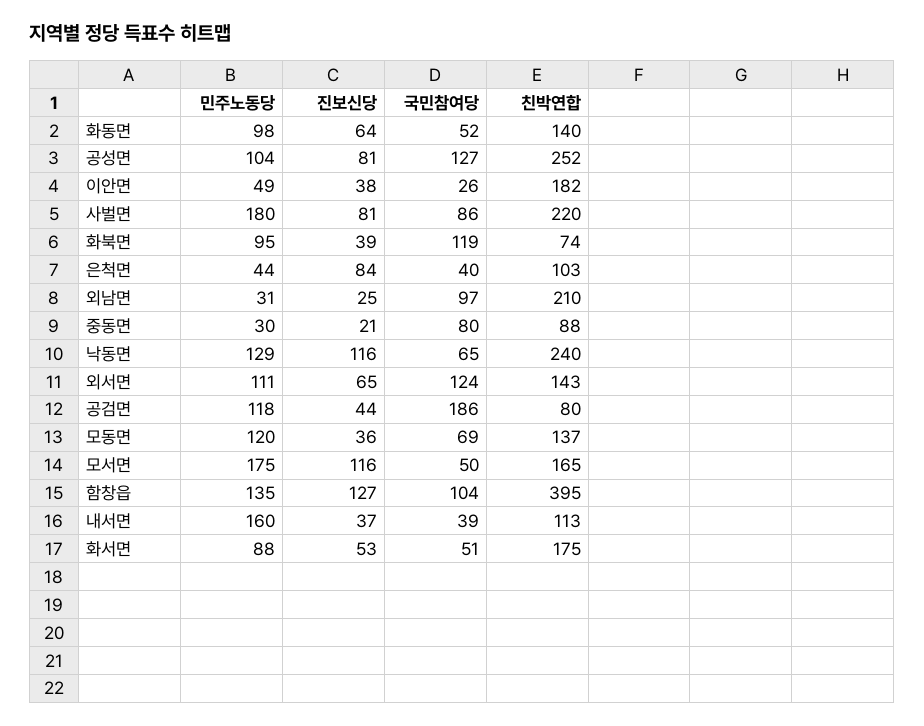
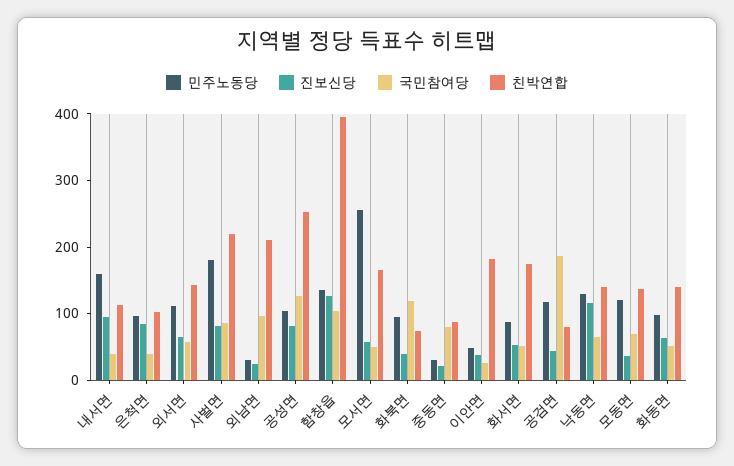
  {
    "민주노동당": {
      "화동면": 98,
      "공성면": 104,
      "이안면": 49,
      "사벌면": 180,
      "화북면": 95,
-     "은척면": 44,
+     "은척면": 100,
      "외남면": 31,
      "중동면": 30,
      "낙동면": 129,
      "외서면": 111,
      "공검면": 118,
      "모동면": 120,
-     "모서면": 175,
+     "모서면": 260,
      "함창읍": 135,
      "내서면": 160,
      "화서면": 88
    },
    "진보신당": {
      "화동면": 64,
      "공성면": 81,
      "이안면": 38,
      "사벌면": 81,
      "화북면": 39,
      "은척면": 84,
      "외남면": 25,
      "중동면": 21,
      "낙동면": 116,
      "외서면": 65,
      "공검면": 44,
      "모동면": 36,
-     "모서면": 116,
+     "모서면": 60,
      "함창읍": 127,
-     "내서면": 37,
+     "내서면": 100,
      "화서면": 53
    },
    "국민참여당": {
      "화동면": 52,
      "공성면": 127,
      "이안면": 26,
      "사벌면": 86,
      "화북면": 119,
      "은척면": 40,
      "외남면": 97,
      "중동면": 80,
      "낙동면": 65,
-     "외서면": 124,
+     "외서면": 60,
      "공검면": 186,
      "모동면": 69,
      "모서면": 50,
      "함창읍": 104,
      "내서면": 39,
      "화서면": 51
    },
    "친박연합": {
      "화동면": 140,
      "공성면": 252,
      "이안면": 182,
      "사벌면": 220,
      "화북면": 74,
      "은척면": 103,
      "외남면": 210,
      "중동면": 88,
-     "낙동면": 240,
+     "낙동면": 140,
      "외서면": 143,
      "공검면": 80,
      "모동면": 137,
      "모서면": 165,
      "함창읍": 395,
      "내서면": 113,
      "화서면": 175
    }
  }

